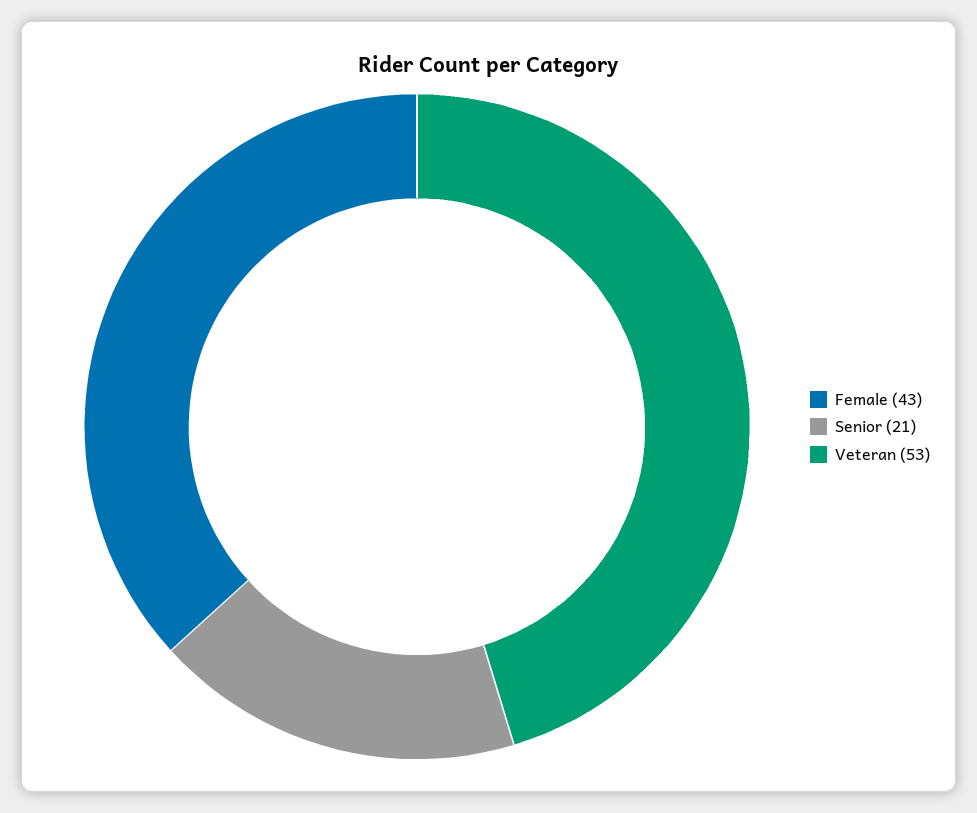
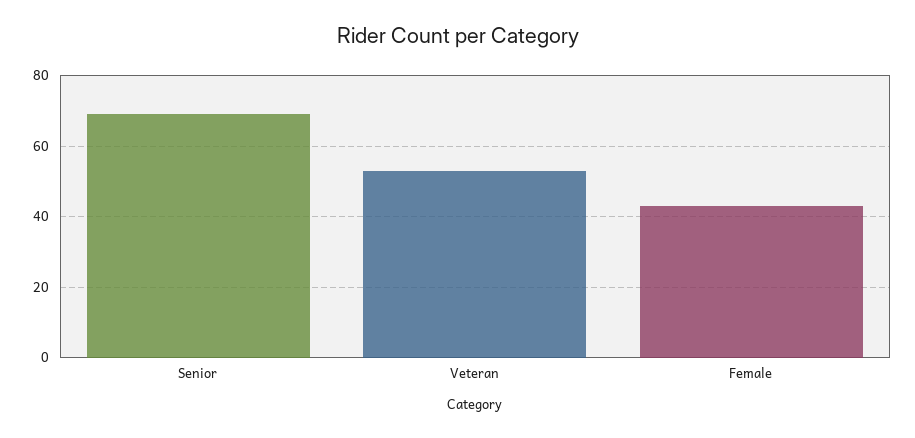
  {
    "Female": 43,
-   "Senior": 21,
+   "Senior": 70,
    "Veteran": 53
  }

